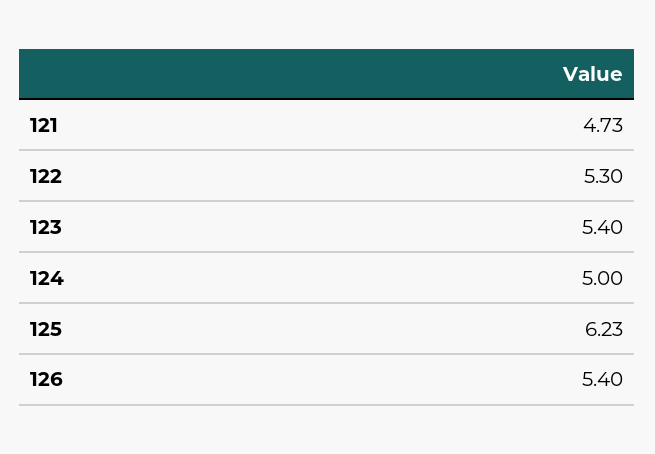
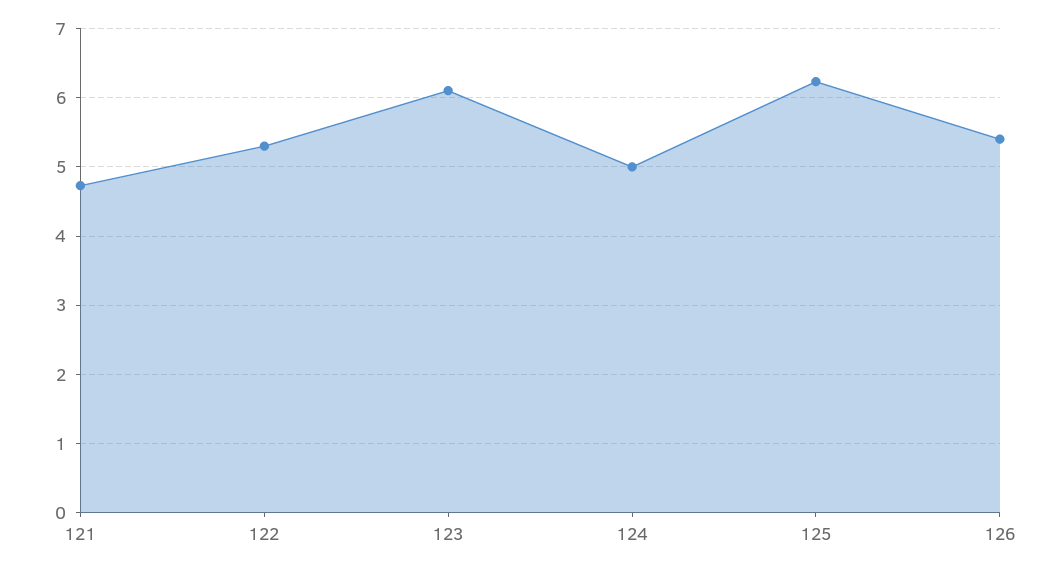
  {
    "121": 4.73,
    "122": 5.3,
-   "123": 5.4,
+   "123": 6.1,
    "124": 5,
    "125": 6.23,
    "126": 5.4
  }

